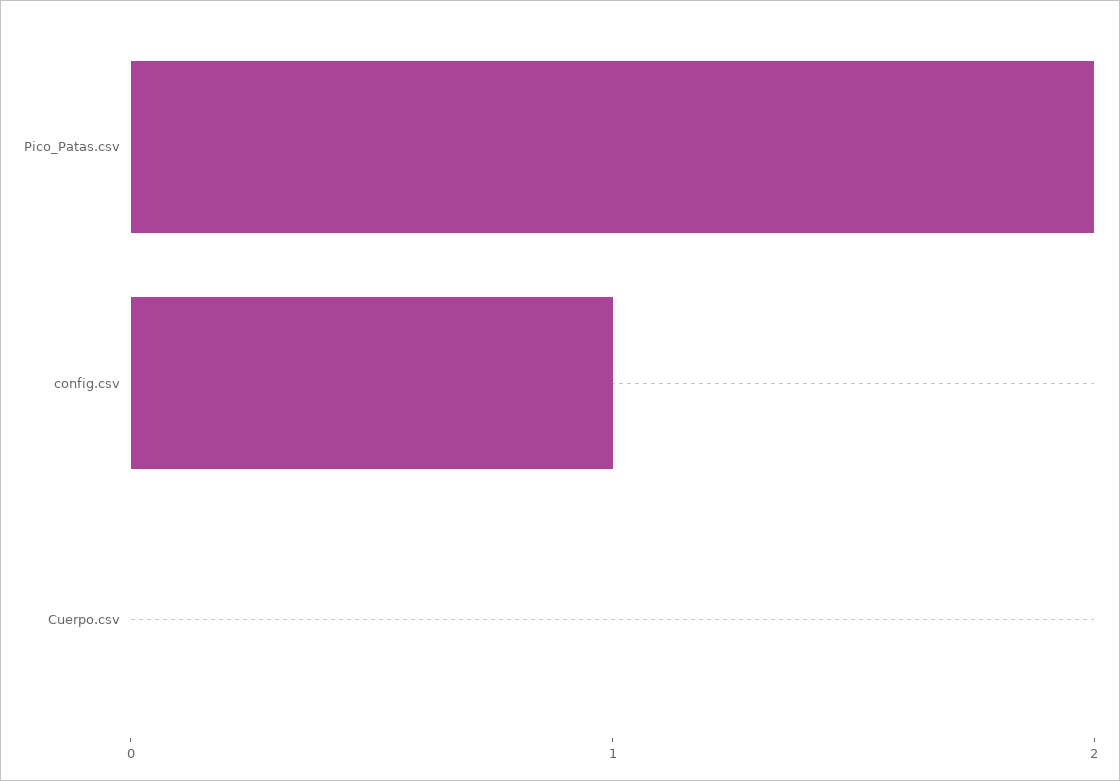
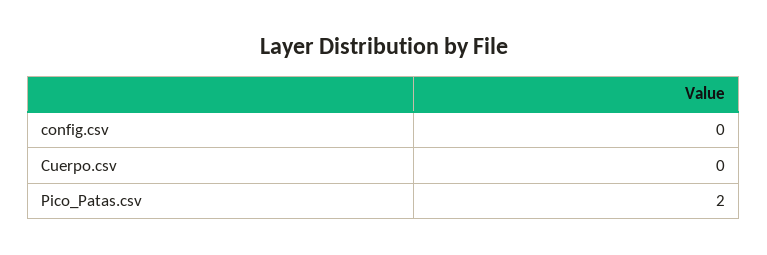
  {
    "Pico_Patas.csv": 2,
-   "config.csv": 1,
+   "config.csv": 0,
    "Cuerpo.csv": 0
  }

